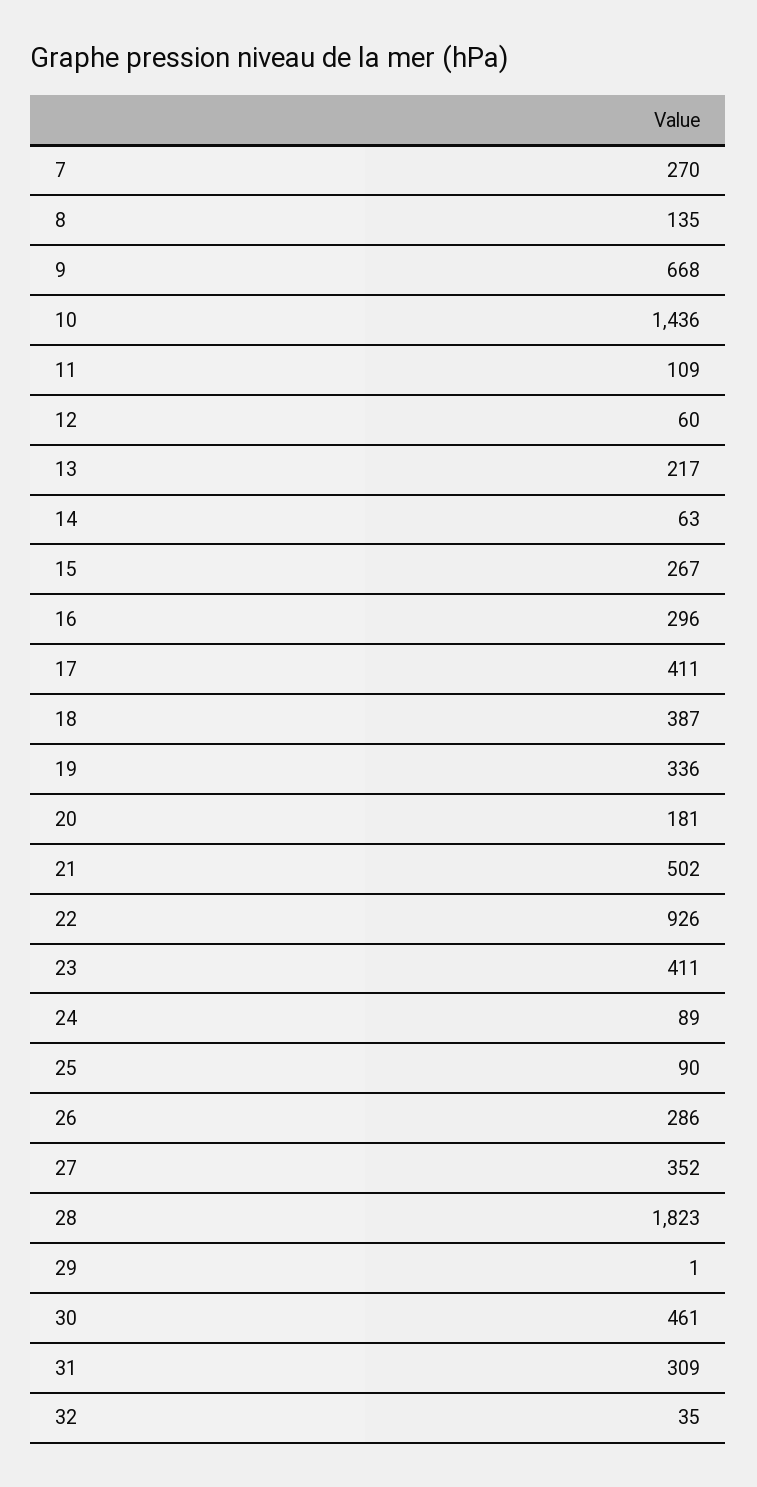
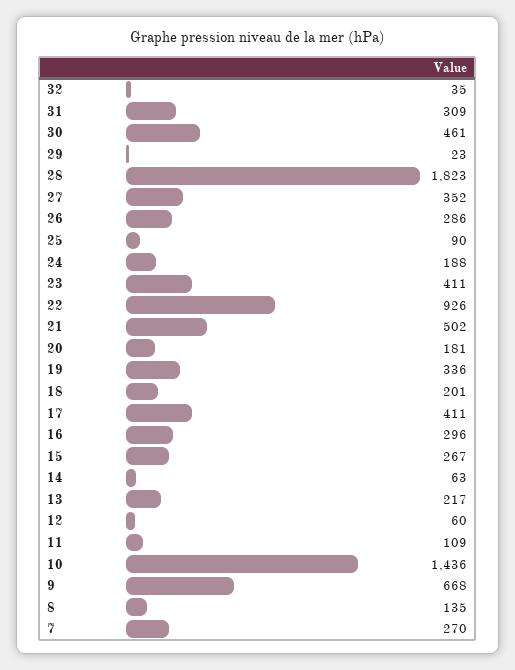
  {
    "7": 270,
    "8": 135,
    "9": 668,
    "10": 1436,
    "11": 109,
    "12": 60,
    "13": 217,
    "14": 63,
    "15": 267,
    "16": 296,
    "17": 411,
-   "18": 387,
+   "18": 201,
    "19": 336,
    "20": 181,
    "21": 502,
    "22": 926,
    "23": 411,
-   "24": 89,
+   "24": 188,
    "25": 90,
    "26": 286,
    "27": 352,
    "28": 1823,
-   "29": 1,
+   "29": 23,
    "30": 461,
    "31": 309,
    "32": 35
  }

